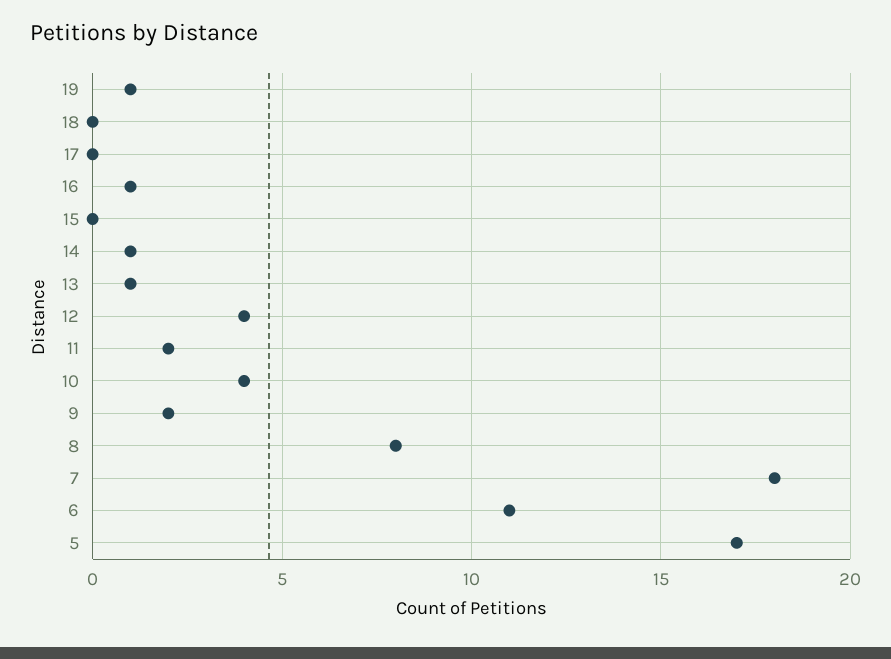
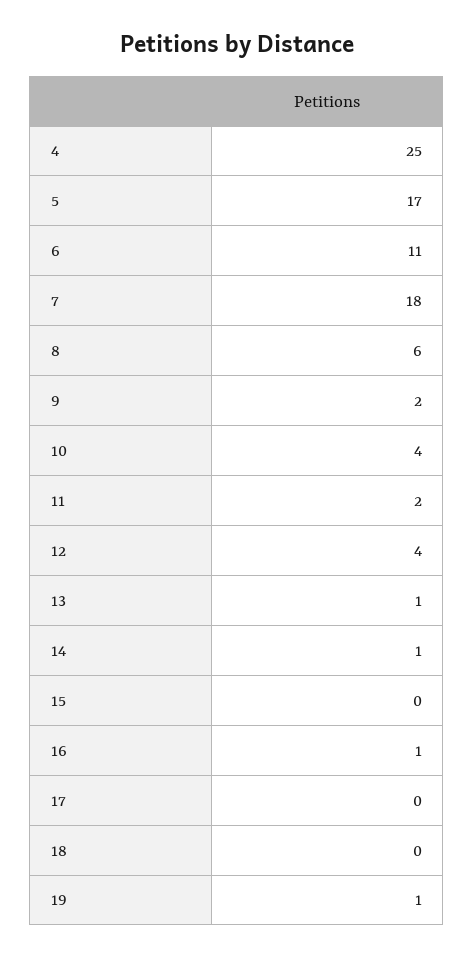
  {
    "19": 1,
    "18": 0,
    "17": 0,
    "16": 1,
    "15": 0,
    "14": 1,
    "13": 1,
    "12": 4,
    "11": 2,
    "10": 4,
    "9": 2,
-   "8": 8,
+   "8": 6,
    "7": 18,
    "6": 11,
-   "5": 17
+   "5": 17,
+   "4": 25
  }

